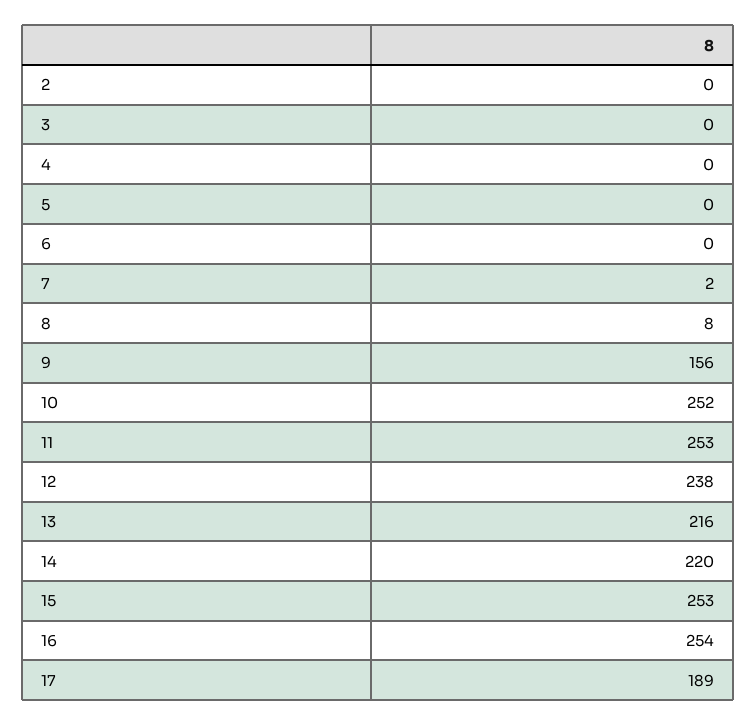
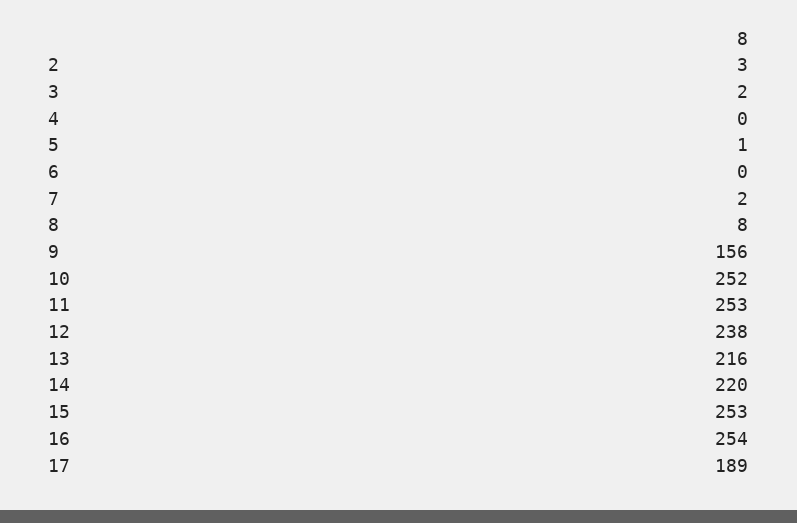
  {
-   "2": 0,
+   "2": 3,
-   "3": 0,
+   "3": 2,
    "4": 0,
-   "5": 0,
+   "5": 1,
    "6": 0,
    "7": 2,
    "8": 8,
    "9": 156,
    "10": 252,
    "11": 253,
    "12": 238,
    "13": 216,
    "14": 220,
    "15": 253,
    "16": 254,
    "17": 189
  }

